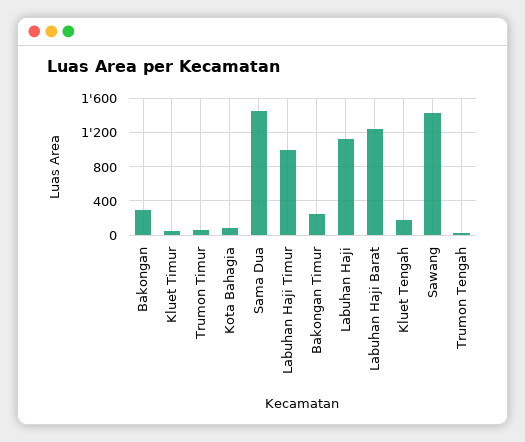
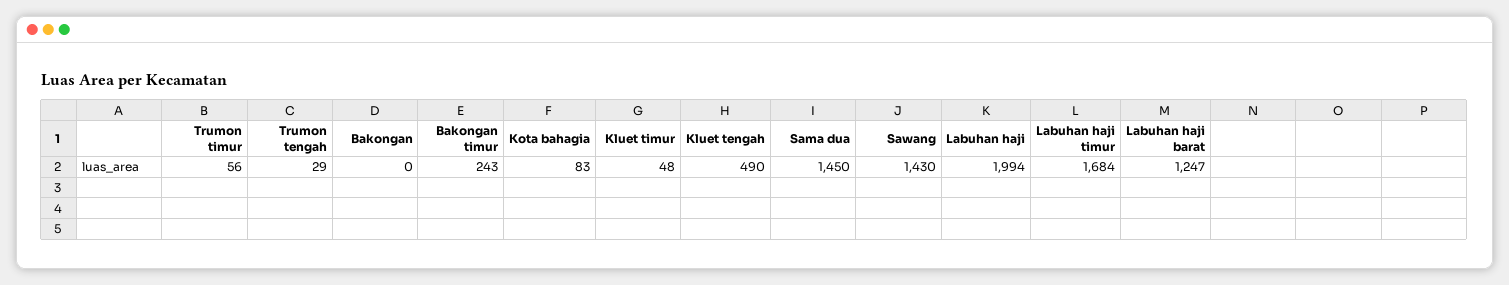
  {
-   "Bakongan": 300,
+   "Bakongan": 0,
    "Kluet Timur": 48,
    "Trumon Timur": 56,
    "Kota Bahagia": 83,
    "Sama Dua": 1450,
-   "Labuhan Haji Timur": 1000,
+   "Labuhan Haji Timur": 1684,
    "Bakongan Timur": 243,
-   "Labuhan Haji": 1100,
+   "Labuhan Haji": 1994,
    "Labuhan Haji Barat": 1247,
-   "Kluet Tengah": 200,
+   "Kluet Tengah": 490,
    "Sawang": 1430,
    "Trumon Tengah": 29
  }

